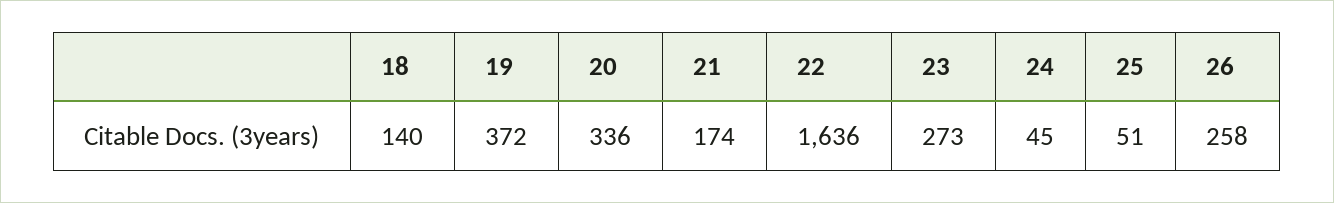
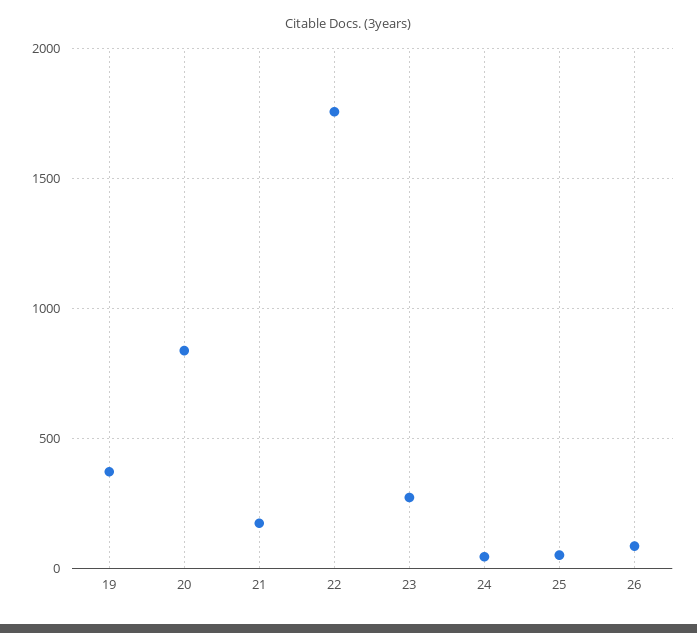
  {
-   "18": 140,
    "19": 372,
-   "20": 336,
+   "20": 850,
    "21": 174,
-   "22": 1636,
+   "22": 1750,
    "23": 273,
    "24": 45,
    "25": 51,
-   "26": 258
+   "26": 100
  }

